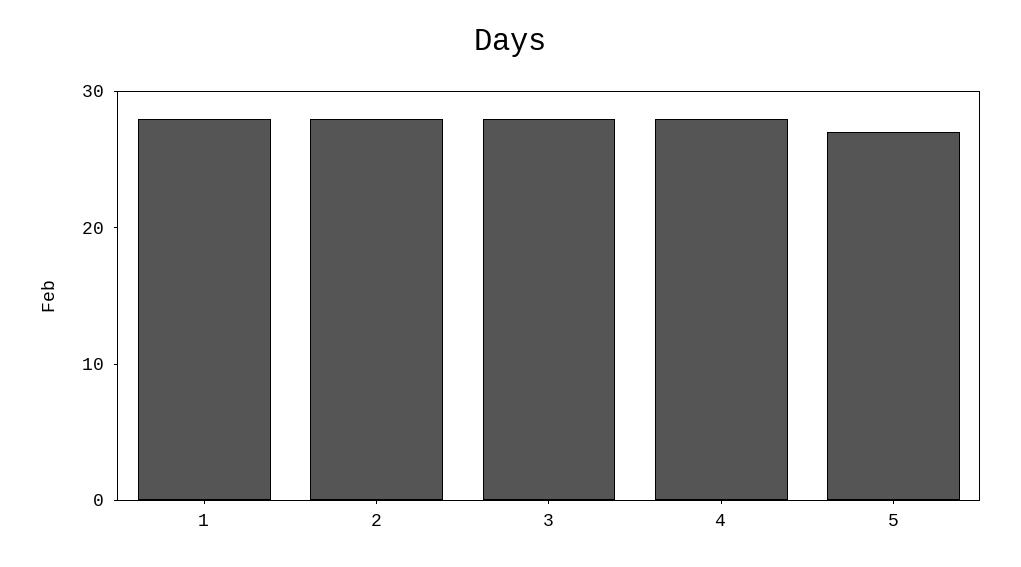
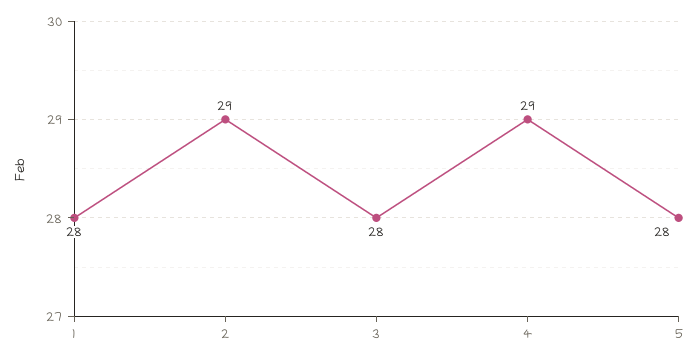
  {
    "1": 28,
-   "2": 28,
+   "2": 29,
    "3": 28,
-   "4": 28,
+   "4": 29,
-   "5": 27
+   "5": 28
  }

